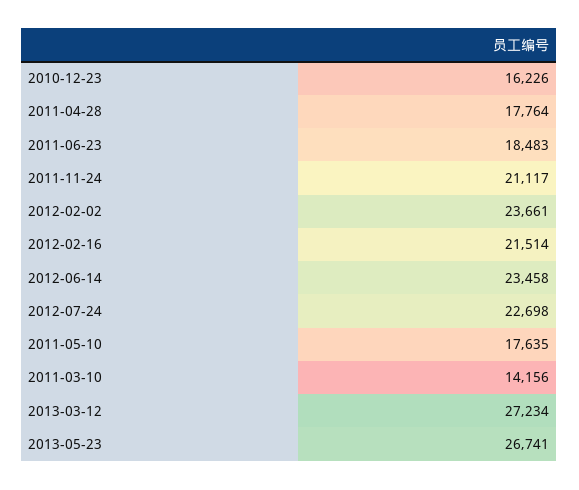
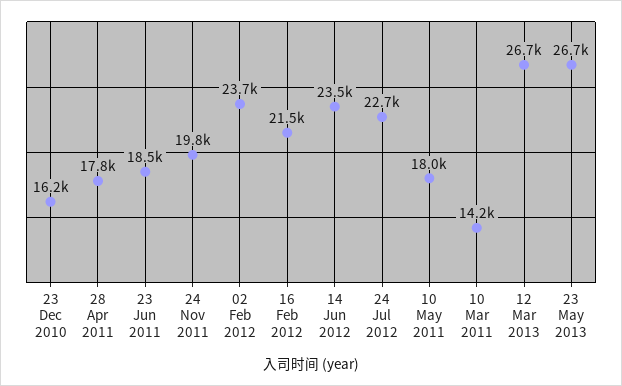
  {
    "2010-12-23": 16226,
    "2011-04-28": 17764,
    "2011-06-23": 18483,
-   "2011-11-24": 21117,
+   "2011-11-24": 19800,
    "2012-02-02": 23661,
    "2012-02-16": 21514,
    "2012-06-14": 23458,
    "2012-07-24": 22698,
-   "2011-05-10": 17635,
+   "2011-05-10": 18000,
    "2011-03-10": 14156,
-   "2013-03-12": 27234,
+   "2013-03-12": 26700,
    "2013-05-23": 26741
  }

